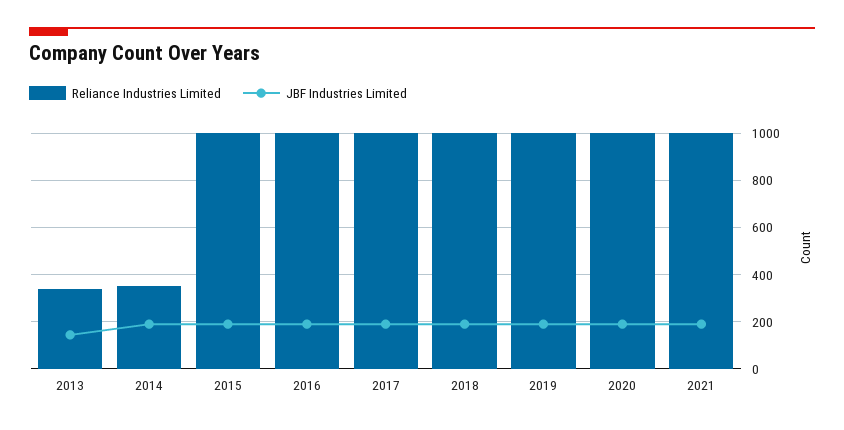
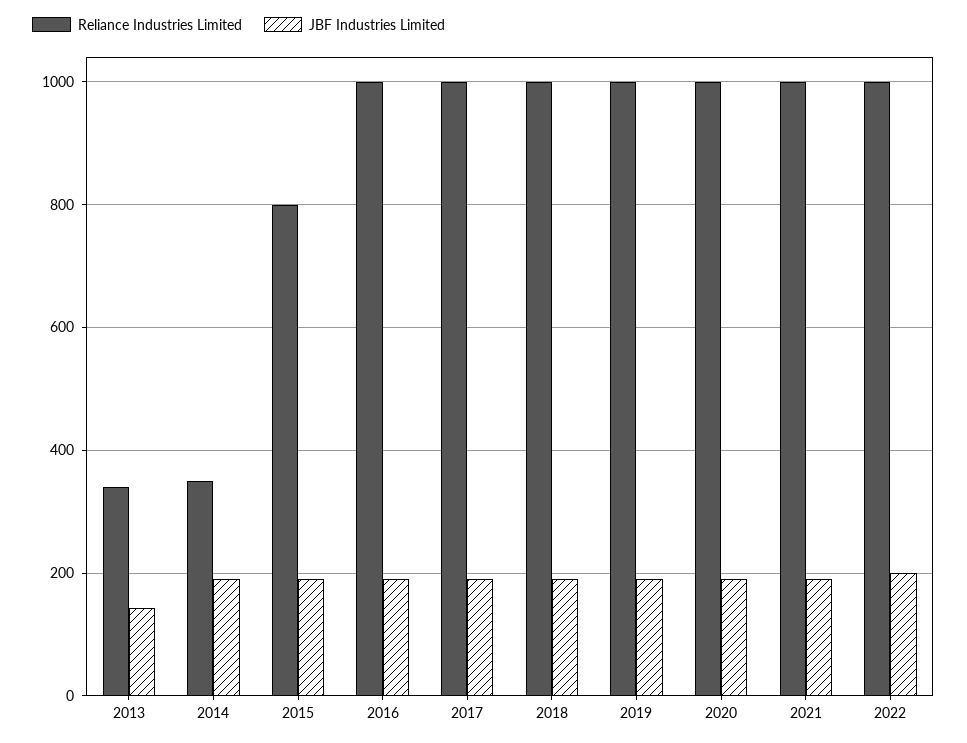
  {
    "Reliance Industries Limited": {
      "2013": 340,
      "2014": 360,
-     "2015": 1000,
+     "2015": 800,
      "2016": 1000,
      "2017": 1000,
      "2018": 1000,
      "2019": 1000,
      "2020": 1000,
-     "2021": 1000
+     "2021": 1000,
+     "2022": 1000
    },
    "JBF Industries Limited": {
      "2013": 140,
      "2014": 200,
      "2015": 200,
      "2016": 200,
      "2017": 200,
      "2018": 200,
      "2019": 200,
      "2020": 200,
-     "2021": 200
+     "2021": 200,
+     "2022": 200
    }
  }

